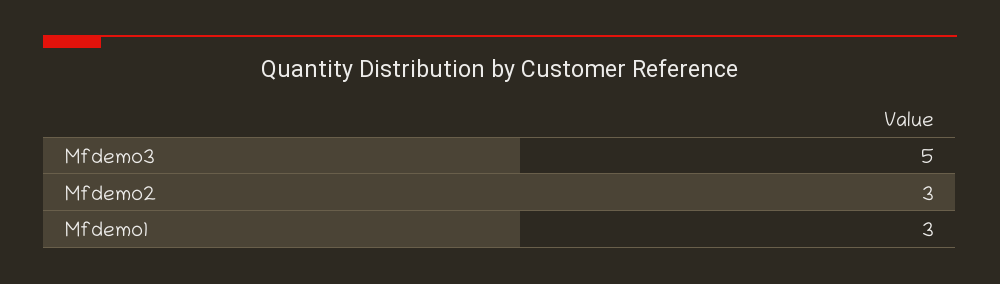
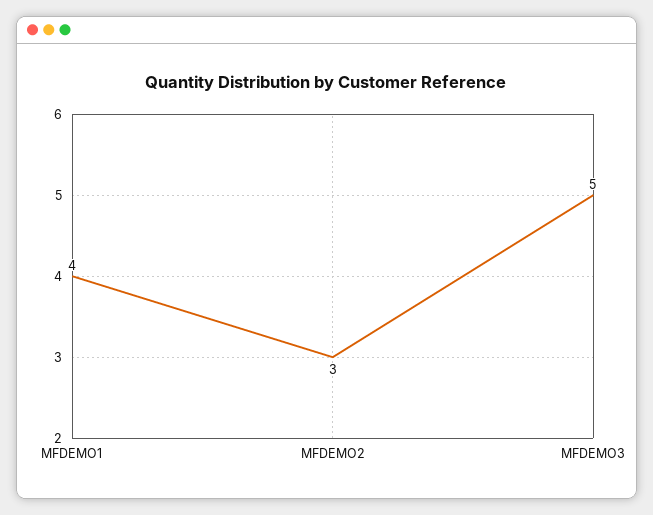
  {
    "Mfdemo3": 5,
    "Mfdemo2": 3,
-   "Mfdemo1": 3
+   "Mfdemo1": 4
  }

